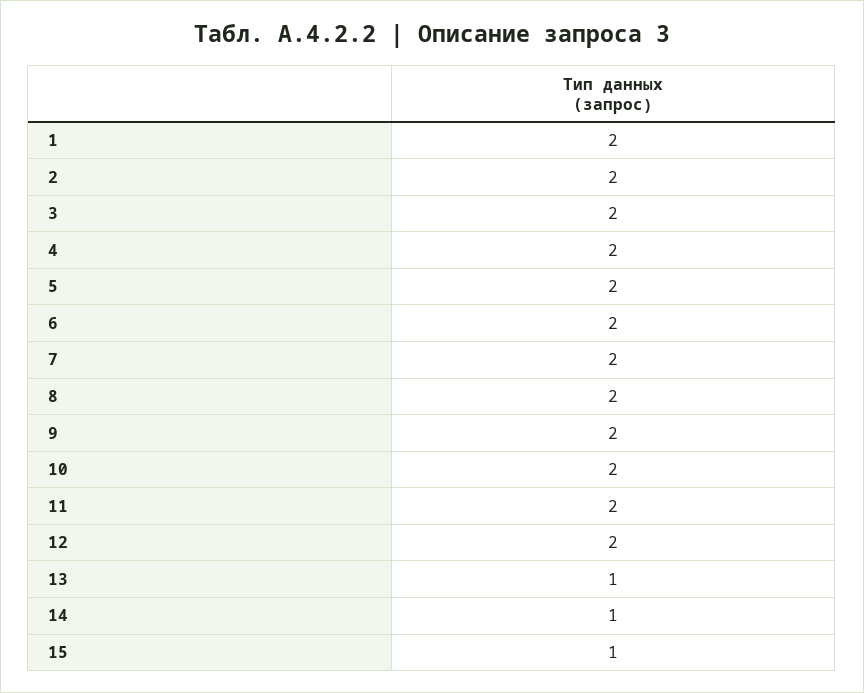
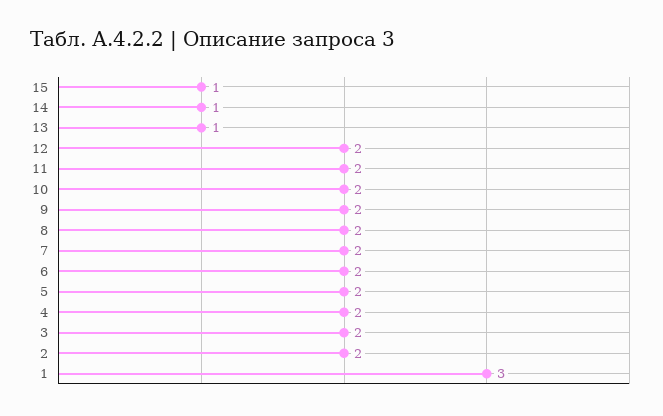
  {
-   "1": 2,
+   "1": 3,
    "2": 2,
    "3": 2,
    "4": 2,
    "5": 2,
    "6": 2,
    "7": 2,
    "8": 2,
    "9": 2,
    "10": 2,
    "11": 2,
    "12": 2,
    "13": 1,
    "14": 1,
    "15": 1
  }

